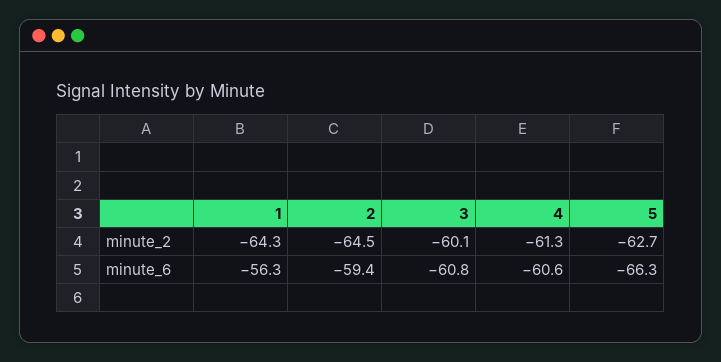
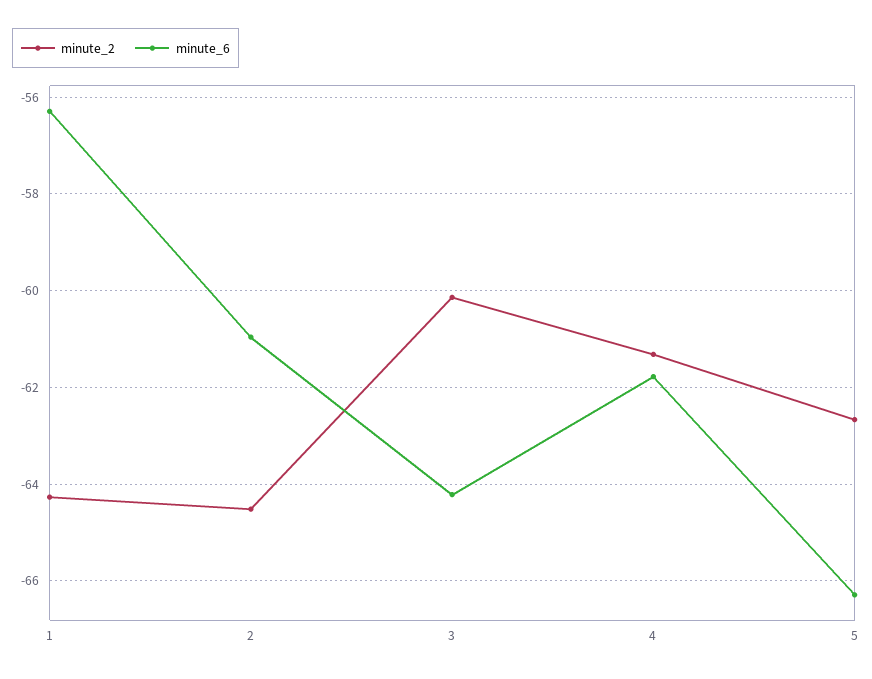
  {
    "minute_2": {
      "1": -64.3,
      "2": -64.5,
      "3": -60.1,
      "4": -61.3,
      "5": -62.7
    },
    "minute_6": {
      "1": -56.3,
-     "2": -59.4,
+     "2": -61,
-     "3": -60.8,
+     "3": -64.2,
-     "4": -60.6,
+     "4": -61.8,
      "5": -66.3
    }
  }

